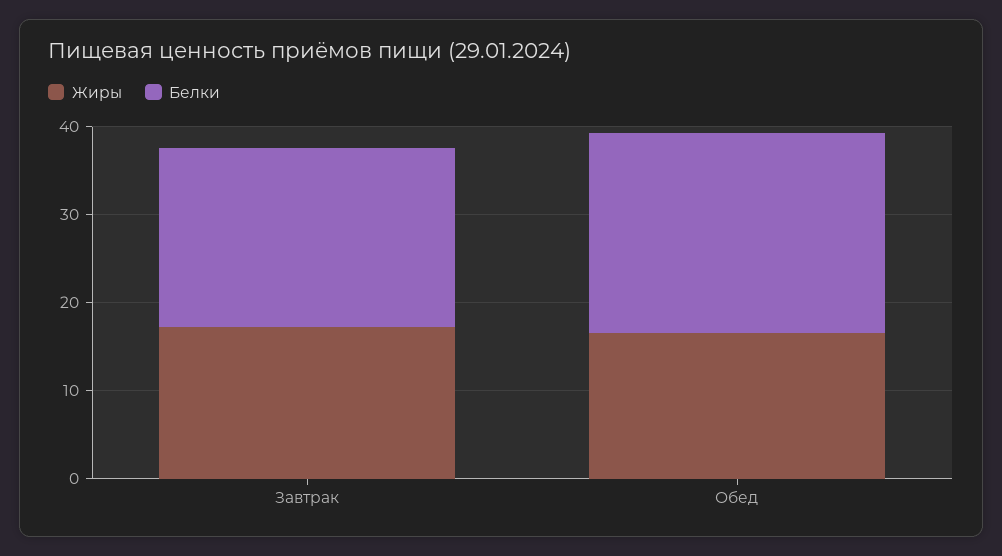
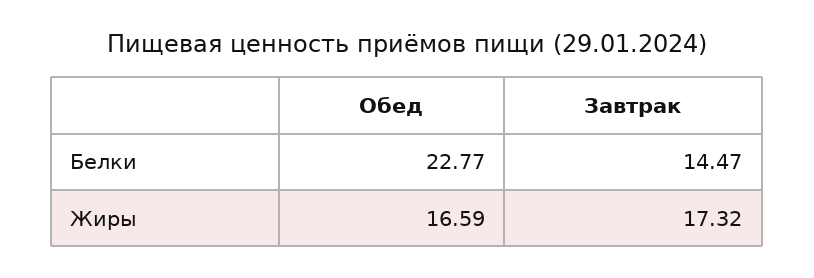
  {
    "Жиры": {
      "Завтрак": 17.32,
      "Обед": 16.59
    },
    "Белки": {
-     "Завтрак": 20,
+     "Завтрак": 14.47,
      "Обед": 22.77
    }
  }

